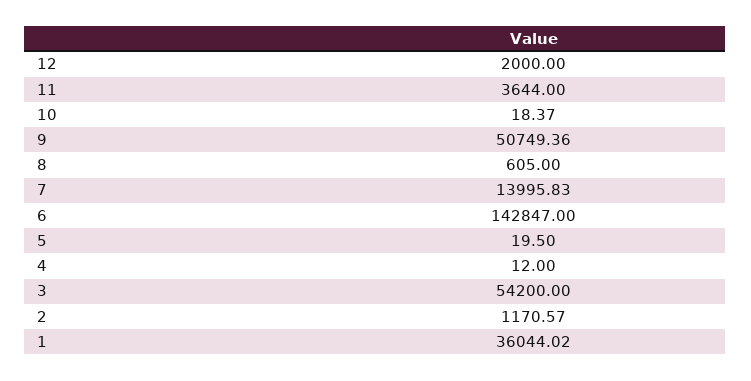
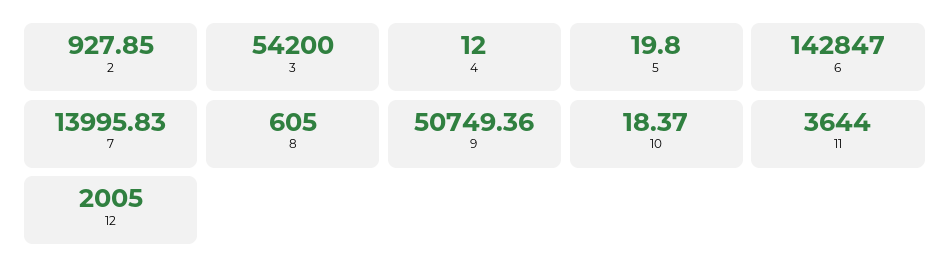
  {
-   "12": 2000,
+   "12": 2005,
    "11": 3644,
    "10": 18.37,
    "9": 50749.36,
    "8": 605,
    "7": 13995.83,
    "6": 142847,
-   "5": 19.5,
+   "5": 19.8,
    "4": 12,
    "3": 54200,
-   "2": 1170.57,
+   "2": 927.85
-   "1": 36044.02
  }

